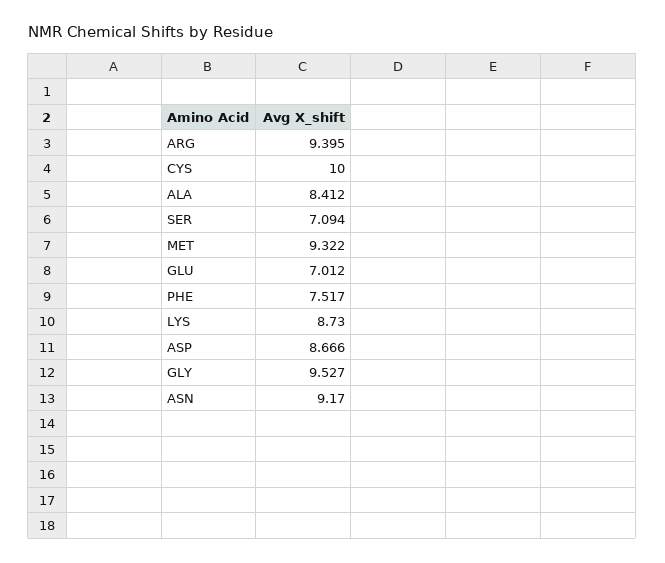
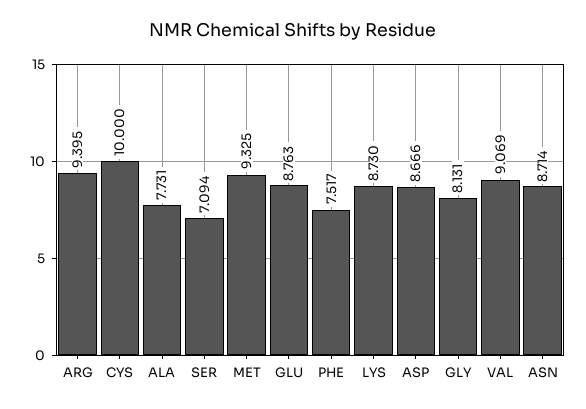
  {
    "ARG": 9.395,
    "CYS": 10,
-   "ALA": 8.412,
+   "ALA": 7.731,
    "SER": 7.094,
-   "MET": 9.322,
+   "MET": 9.325,
-   "GLU": 7.012,
+   "GLU": 8.763,
    "PHE": 7.517,
    "LYS": 8.73,
    "ASP": 8.666,
-   "GLY": 9.527,
+   "GLY": 8.131,
-   "ASN": 9.17
+   "ASN": 8.714,
+   "VAL": 9.069
  }

